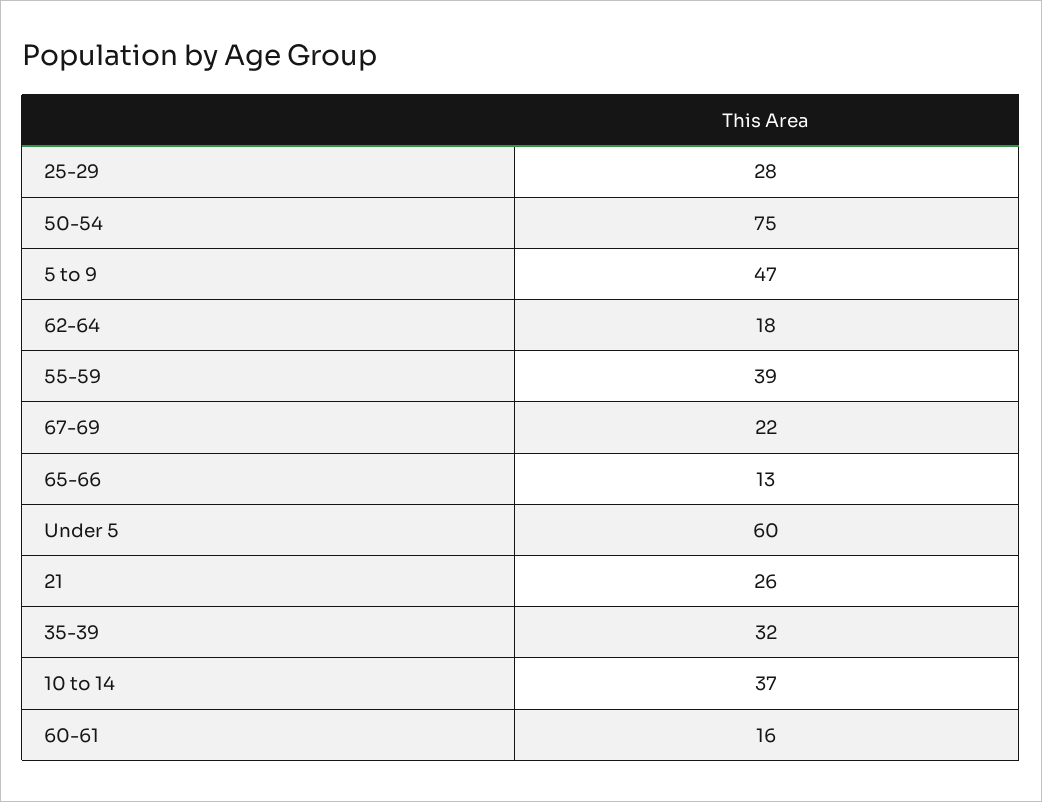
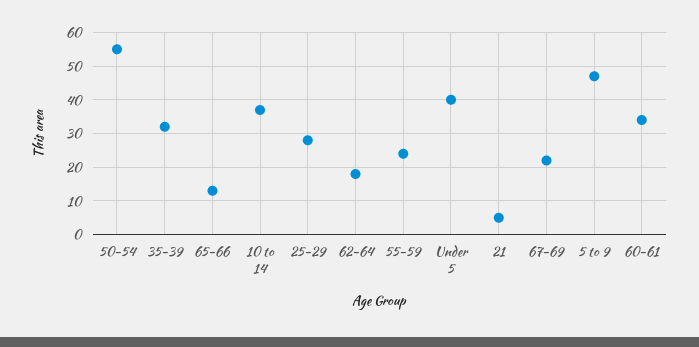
  {
    "25-29": 28,
-   "50-54": 75,
+   "50-54": 55,
    "5 to 9": 47,
    "62-64": 18,
-   "55-59": 39,
+   "55-59": 25,
    "67-69": 22,
    "65-66": 13,
-   "Under 5": 60,
+   "Under 5": 40,
-   "21": 26,
+   "21": 5,
    "35-39": 32,
    "10 to 14": 37,
-   "60-61": 16
+   "60-61": 35
  }

